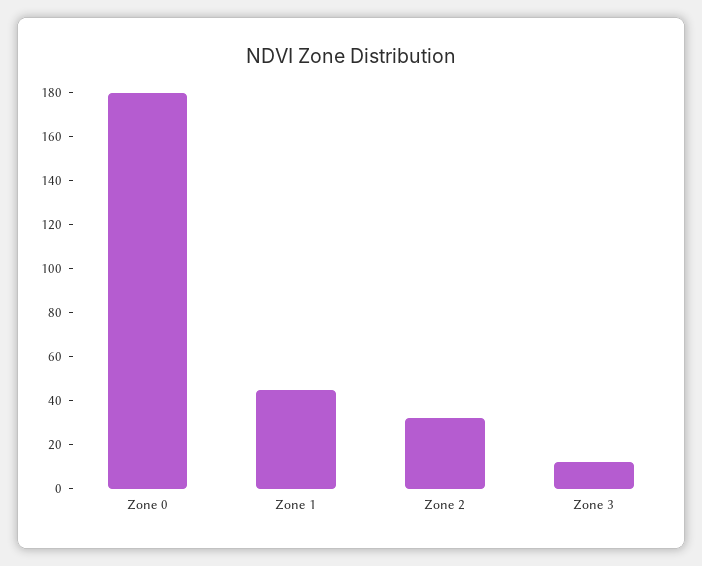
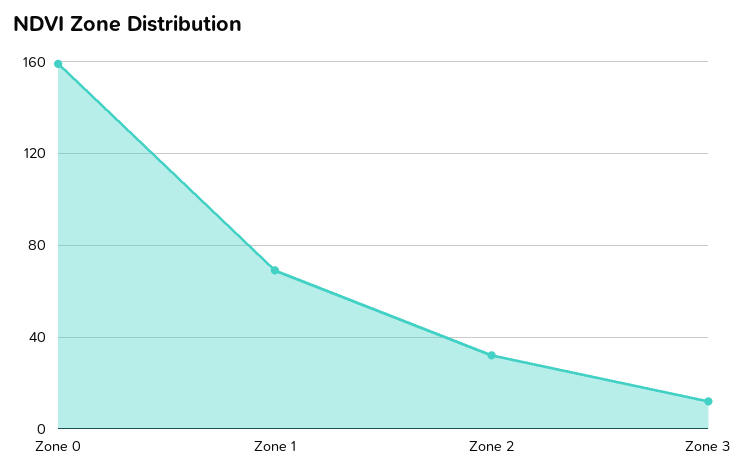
  {
-   "Zone 0": 180,
+   "Zone 0": 160,
-   "Zone 1": 45,
+   "Zone 1": 70,
    "Zone 2": 30,
    "Zone 3": 10
  }

